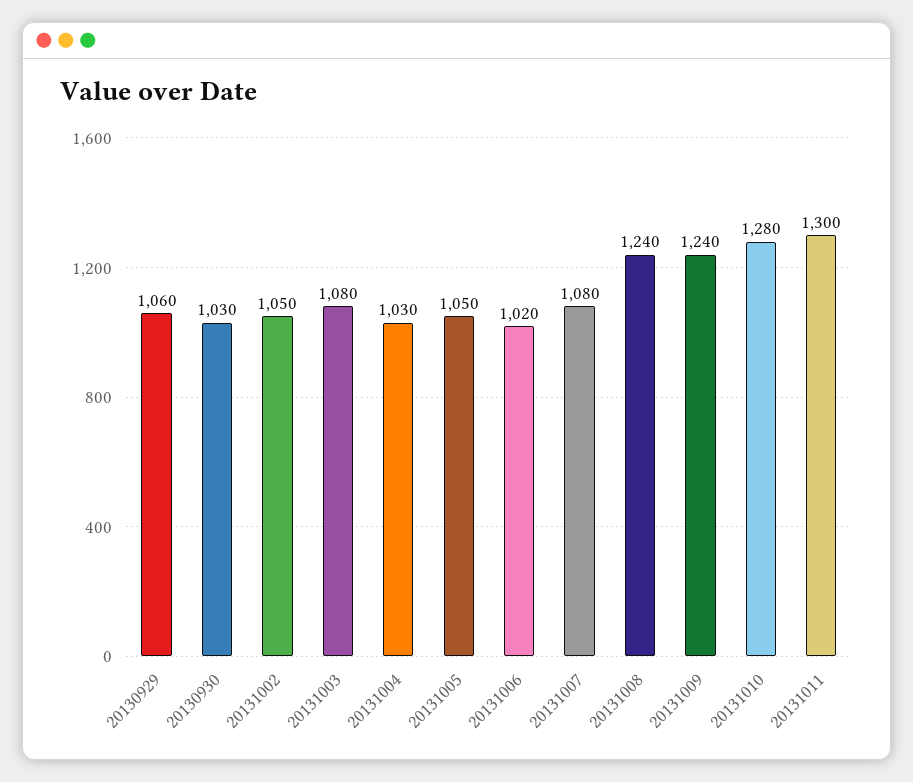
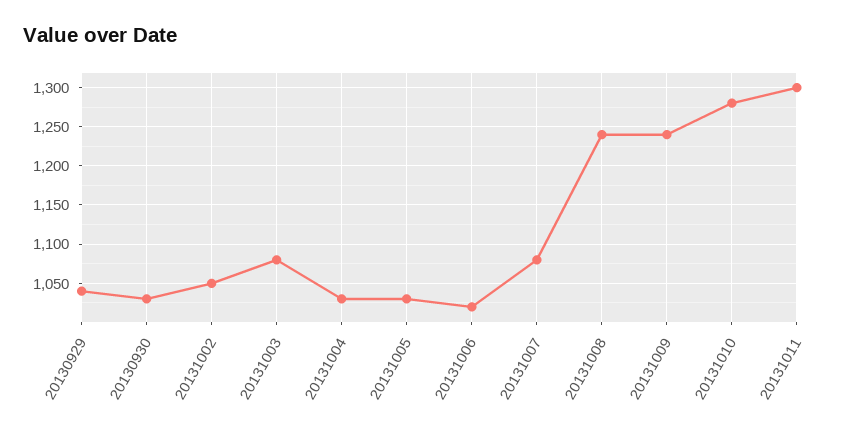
  {
-   "20130929": 1060,
+   "20130929": 1040,
    "20130930": 1030,
    "20131002": 1050,
    "20131003": 1080,
    "20131004": 1030,
-   "20131005": 1050,
+   "20131005": 1030,
    "20131006": 1020,
    "20131007": 1080,
    "20131008": 1240,
    "20131009": 1240,
    "20131010": 1280,
    "20131011": 1300
  }

